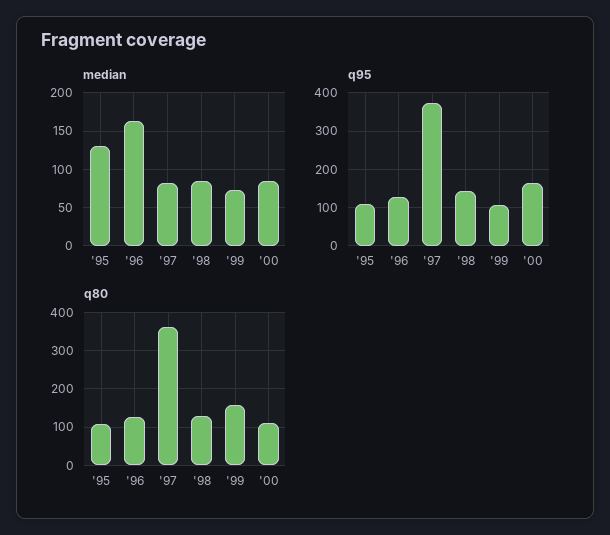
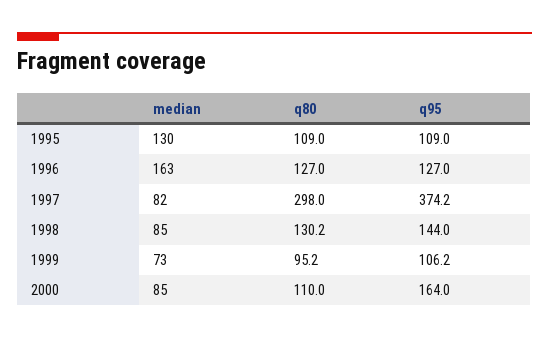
  {
    "median": {
      "'95": 130,
      "'96": 163,
      "'97": 82,
      "'98": 85,
      "'99": 73,
      "'00": 85
    },
    "q95": {
      "'95": 109,
      "'96": 127,
      "'97": 374.2,
      "'98": 144,
      "'99": 106.2,
      "'00": 164
    },
    "q80": {
      "'95": 109,
      "'96": 127,
-     "'97": 360,
+     "'97": 298,
      "'98": 130.2,
-     "'99": 160,
+     "'99": 95.2,
      "'00": 110
    }
  }

